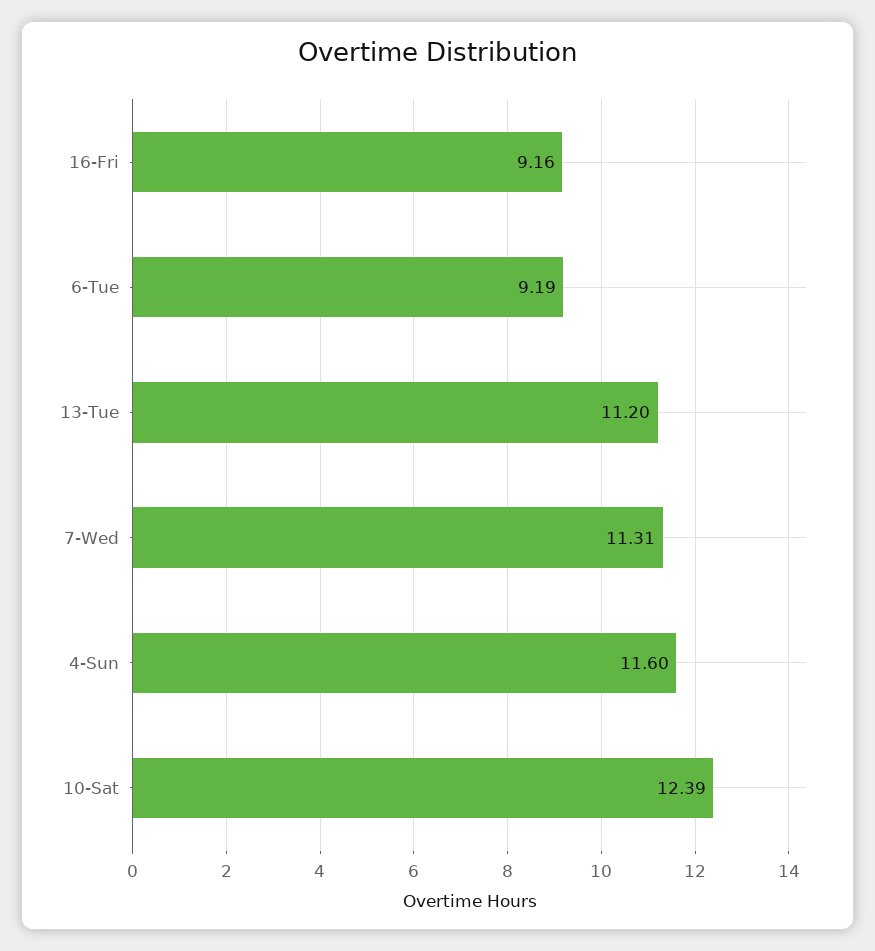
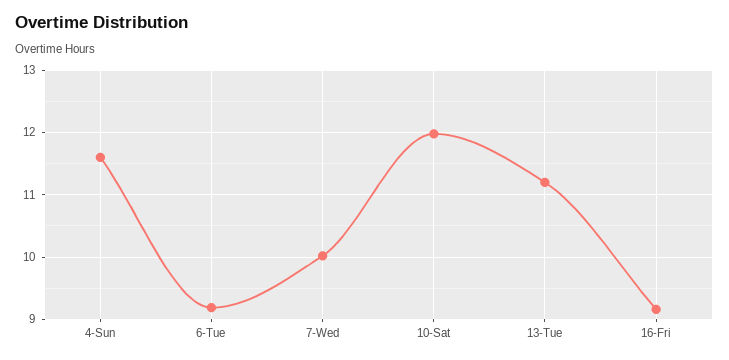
  {
    "16-Fri": 9.16,
    "6-Tue": 9.19,
    "13-Tue": 11.2,
-   "7-Wed": 11.31,
+   "7-Wed": 10,
    "4-Sun": 11.6,
-   "10-Sat": 12.39
+   "10-Sat": 12
  }

